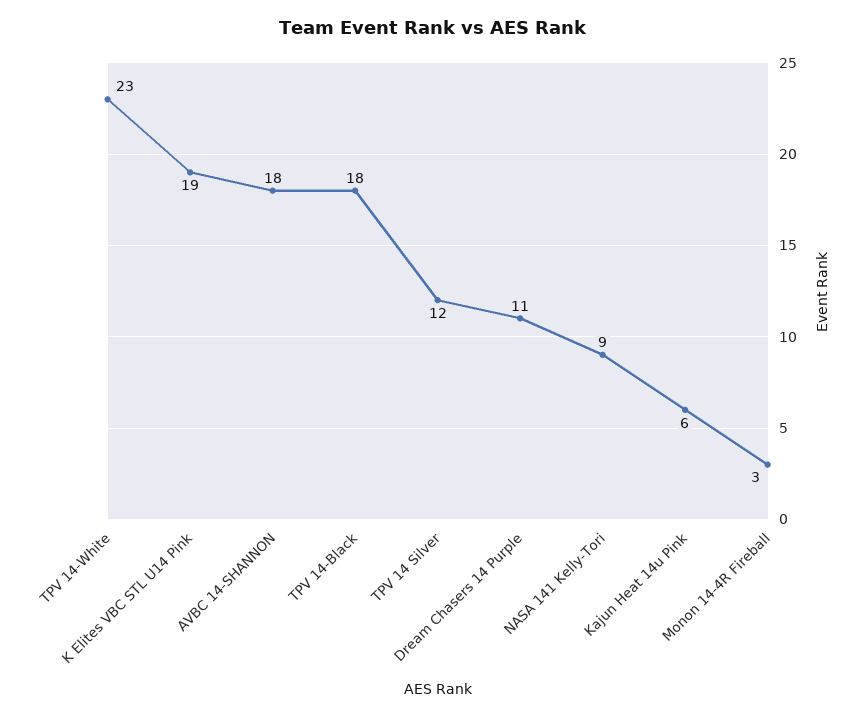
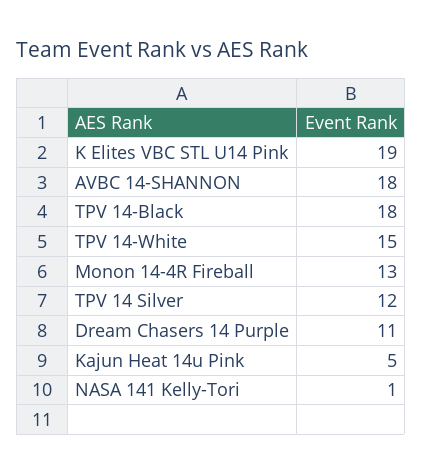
  {
-   "TPV 14-White": 23,
+   "TPV 14-White": 15,
    "K Elites VBC STL U14 Pink": 19,
    "AVBC 14-SHANNON": 18,
    "TPV 14-Black": 18,
    "TPV 14 Silver": 12,
    "Dream Chasers 14 Purple": 11,
-   "NASA 141 Kelly-Tori": 9,
+   "NASA 141 Kelly-Tori": 1,
-   "Kajun Heat 14u Pink": 6,
+   "Kajun Heat 14u Pink": 5,
-   "Monon 14-4R Fireball": 3
+   "Monon 14-4R Fireball": 13
  }

